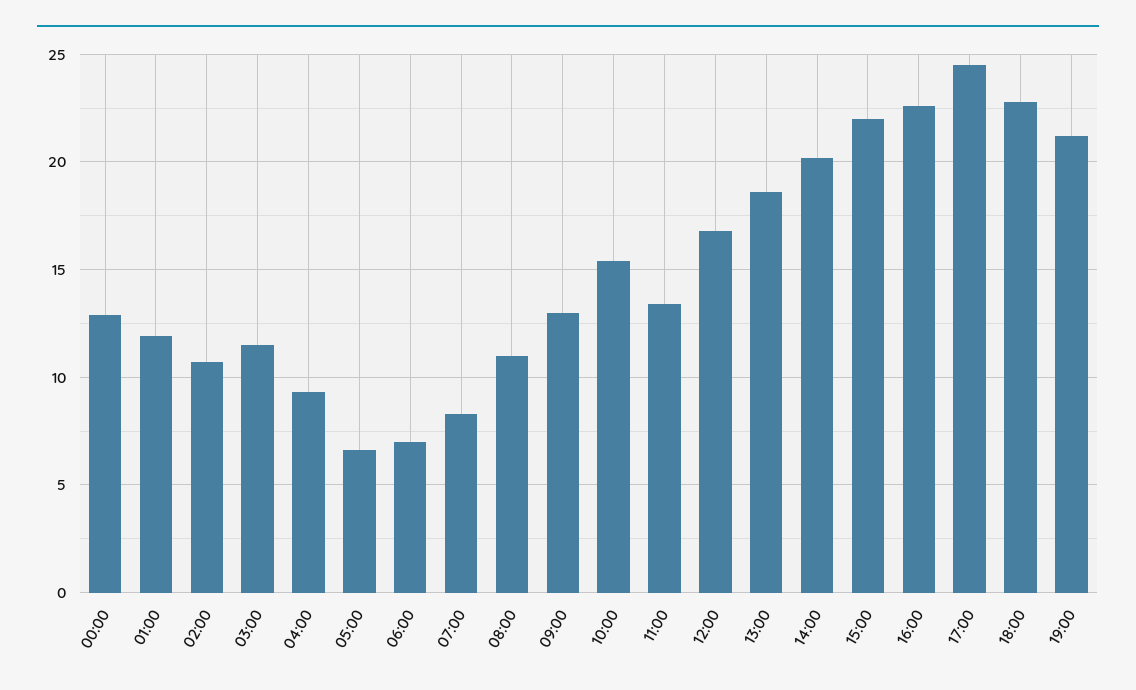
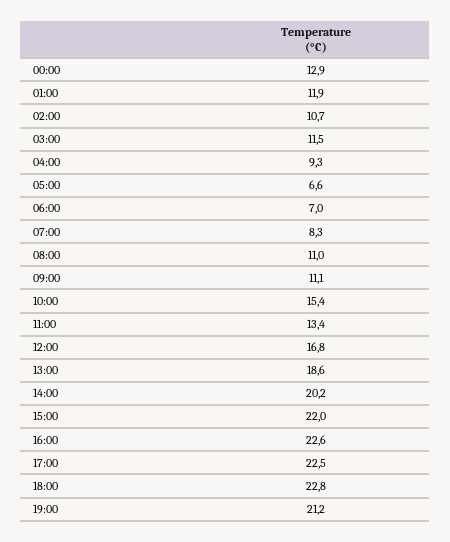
  {
    "00:00": 12.9,
    "01:00": 11.9,
    "02:00": 10.7,
    "03:00": 11.5,
    "04:00": 9.3,
    "05:00": 6.6,
    "06:00": 7,
    "07:00": 8.3,
    "08:00": 11,
-   "09:00": 13,
+   "09:00": 11.1,
    "10:00": 15.4,
    "11:00": 13.4,
    "12:00": 16.8,
    "13:00": 18.6,
    "14:00": 20.2,
    "15:00": 22,
    "16:00": 22.6,
-   "17:00": 24.5,
+   "17:00": 22.5,
    "18:00": 22.8,
    "19:00": 21.2
  }

